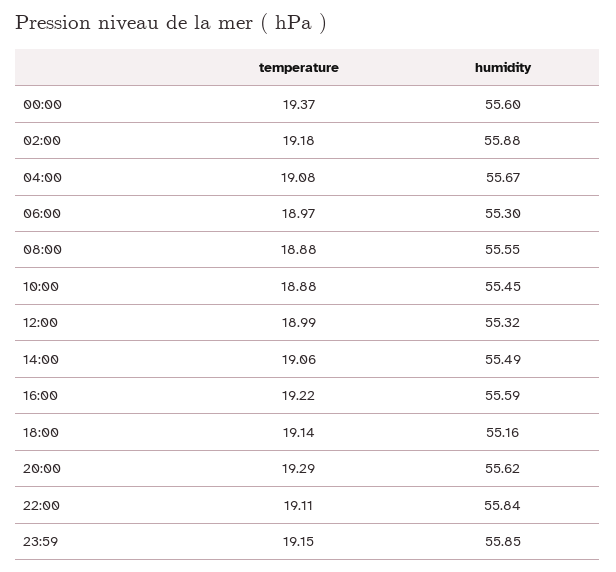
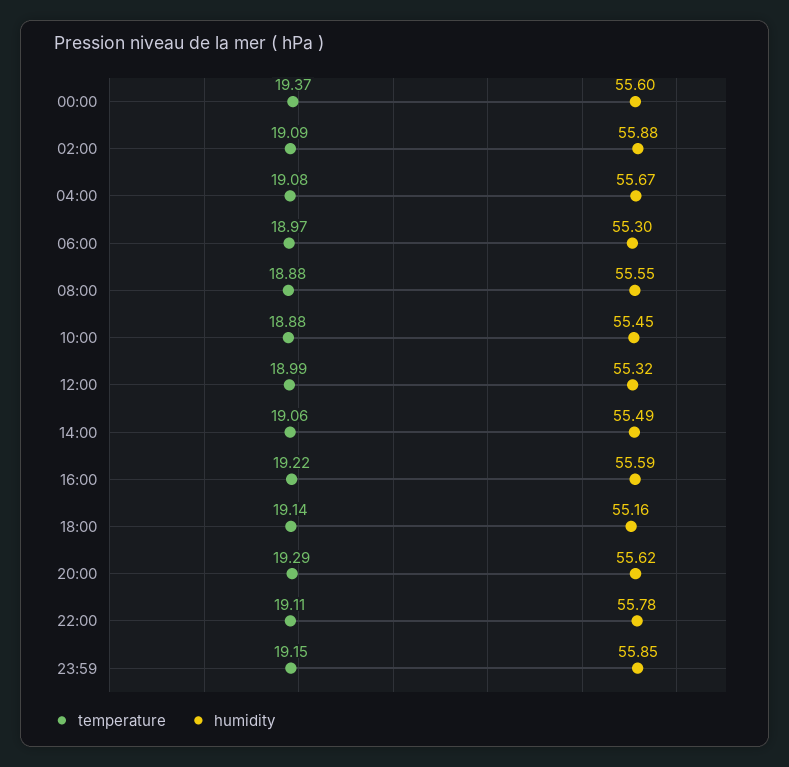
  {
    "temperature": {
      "00:00": 19.37,
-     "02:00": 19.18,
+     "02:00": 19.09,
      "04:00": 19.08,
      "06:00": 18.97,
      "08:00": 18.88,
      "10:00": 18.88,
      "12:00": 18.99,
      "14:00": 19.06,
      "16:00": 19.22,
      "18:00": 19.14,
      "20:00": 19.29,
      "22:00": 19.11,
      "23:59": 19.15
    },
    "humidity": {
      "00:00": 55.6,
      "02:00": 55.88,
      "04:00": 55.67,
      "06:00": 55.3,
      "08:00": 55.55,
      "10:00": 55.45,
      "12:00": 55.32,
      "14:00": 55.49,
      "16:00": 55.59,
      "18:00": 55.16,
      "20:00": 55.62,
-     "22:00": 55.84,
+     "22:00": 55.78,
      "23:59": 55.85
    }
  }

